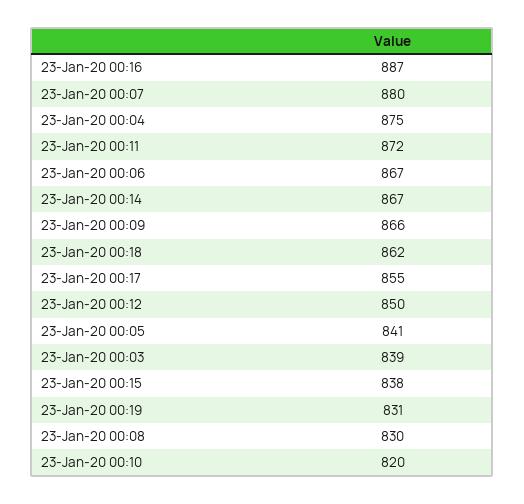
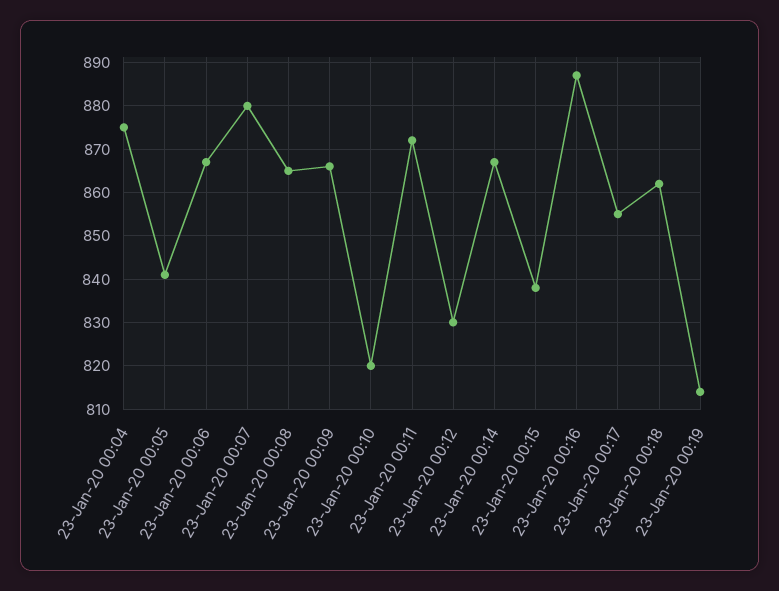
  {
    "23-Jan-20 00:16": 887,
    "23-Jan-20 00:07": 880,
    "23-Jan-20 00:04": 875,
    "23-Jan-20 00:11": 872,
    "23-Jan-20 00:06": 867,
    "23-Jan-20 00:14": 867,
    "23-Jan-20 00:09": 866,
    "23-Jan-20 00:18": 862,
    "23-Jan-20 00:17": 855,
-   "23-Jan-20 00:12": 850,
+   "23-Jan-20 00:12": 830,
    "23-Jan-20 00:05": 841,
-   "23-Jan-20 00:03": 839,
    "23-Jan-20 00:15": 838,
-   "23-Jan-20 00:19": 831,
+   "23-Jan-20 00:19": 815,
-   "23-Jan-20 00:08": 830,
+   "23-Jan-20 00:08": 865,
    "23-Jan-20 00:10": 820
  }

